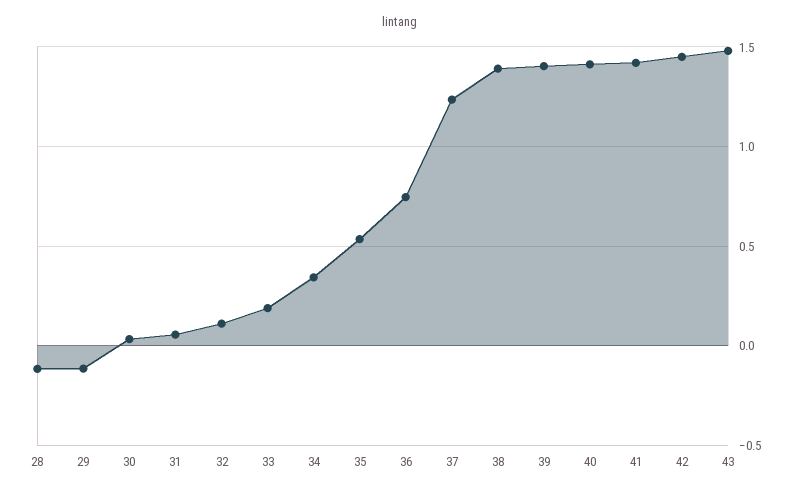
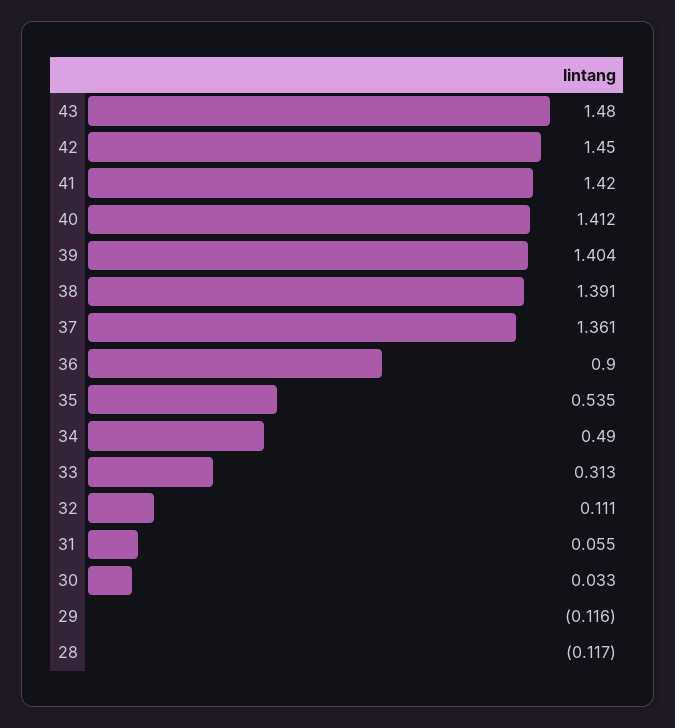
  {
    "28": -0.117,
    "29": -0.116,
    "30": 0.033,
    "31": 0.055,
    "32": 0.111,
-   "33": 0.2,
+   "33": 0.313,
-   "34": 0.35,
+   "34": 0.49,
    "35": 0.535,
-   "36": 0.75,
+   "36": 0.9,
-   "37": 1.25,
+   "37": 1.361,
    "38": 1.391,
    "39": 1.404,
    "40": 1.412,
    "41": 1.42,
    "42": 1.45,
    "43": 1.48
  }

